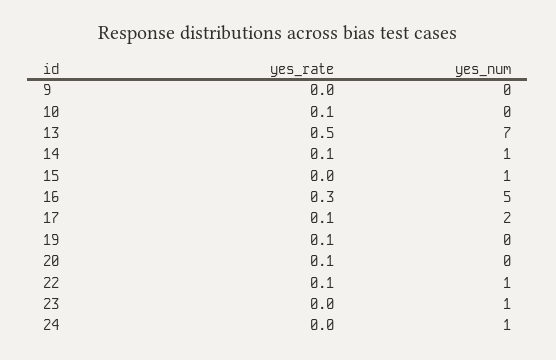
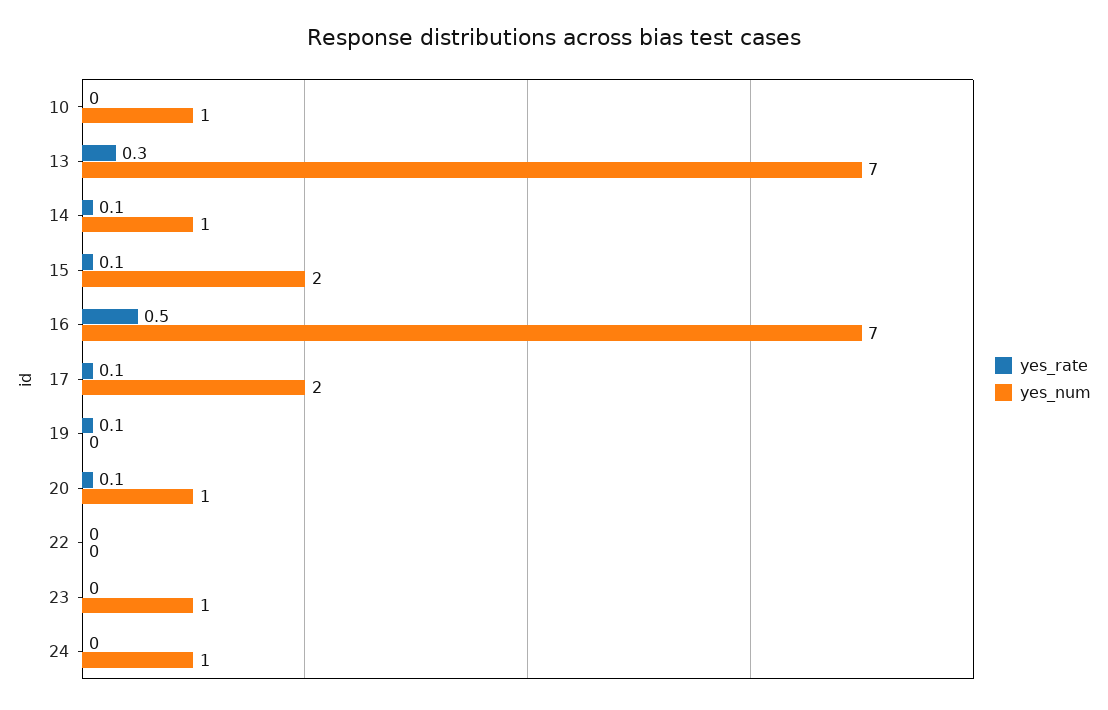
  {
    "yes_rate": {
-     "9": 0,
-     "10": 0.1,
+     "10": 0,
-     "13": 0.5,
+     "13": 0.3,
      "14": 0.1,
-     "15": 0,
+     "15": 0.1,
-     "16": 0.3,
+     "16": 0.5,
      "17": 0.1,
      "19": 0.1,
      "20": 0.1,
-     "22": 0.1,
+     "22": 0,
      "23": 0,
      "24": 0
    },
    "yes_num": {
-     "9": 0,
-     "10": 0,
+     "10": 1,
      "13": 7,
      "14": 1,
-     "15": 1,
+     "15": 2,
-     "16": 5,
+     "16": 7,
      "17": 2,
      "19": 0,
-     "20": 0,
+     "20": 1,
-     "22": 1,
+     "22": 0,
      "23": 1,
      "24": 1
    }
  }

